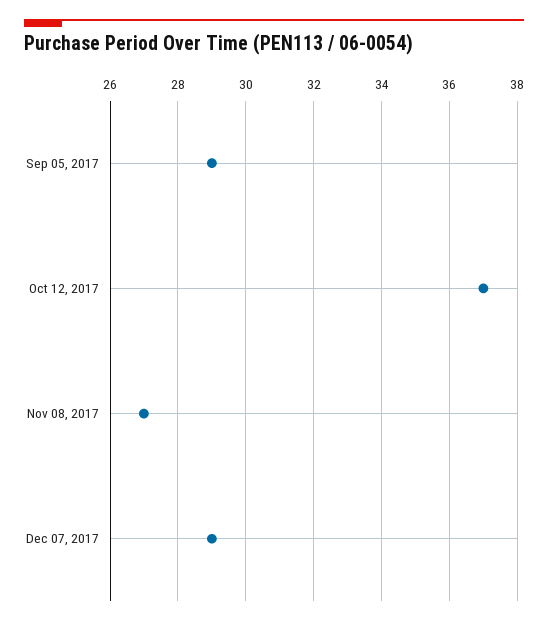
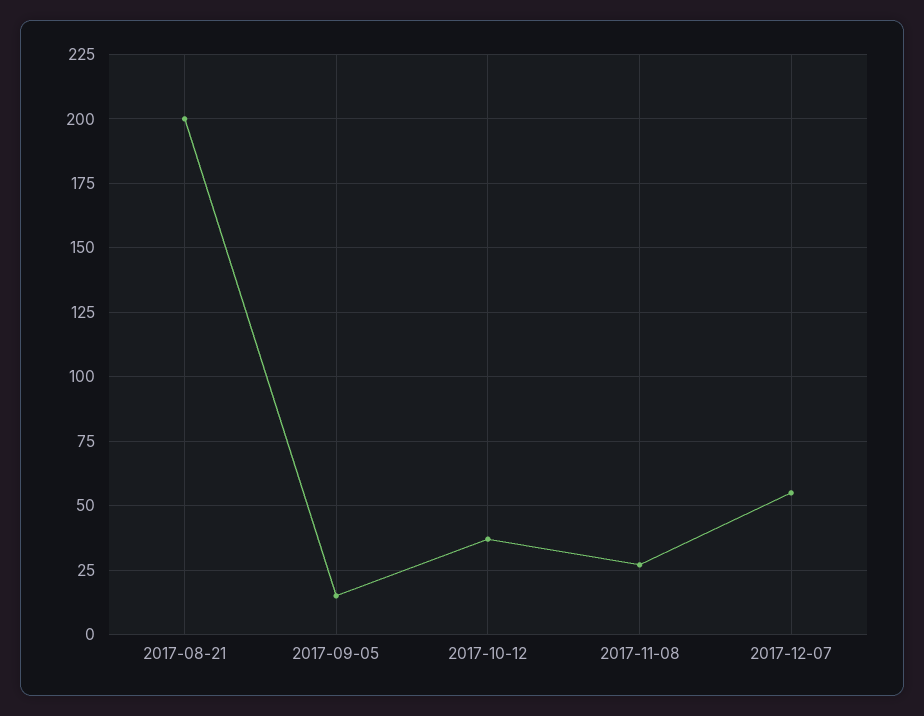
  {
-   "Sep 05, 2017": 29,
+   "Sep 05, 2017": 15,
    "Oct 12, 2017": 37,
    "Nov 08, 2017": 27,
-   "Dec 07, 2017": 29
+   "Dec 07, 2017": 55,
+   "2017-08-21": 200
  }

